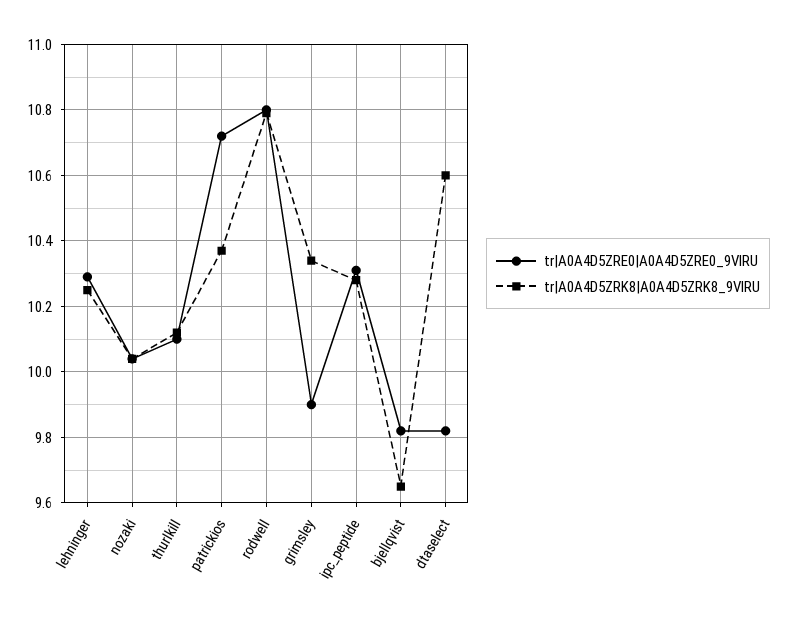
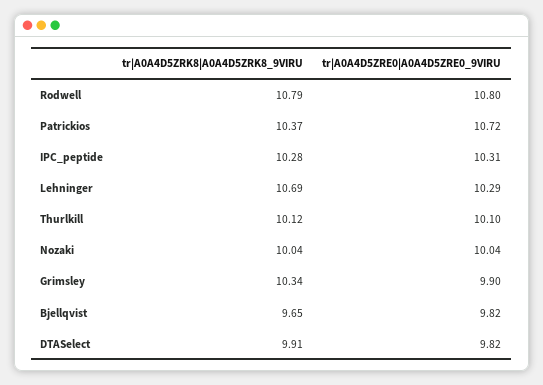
  {
    "tr|A0A4D5ZRE0|A0A4D5ZRE0_9VIRU": {
      "lehninger": 10.29,
      "nozaki": 10.04,
      "thurlkill": 10.1,
      "patrickios": 10.72,
      "rodwell": 10.8,
      "grimsley": 9.9,
      "ipc_peptide": 10.31,
      "bjellqvist": 9.82,
      "dtaselect": 9.82
    },
    "tr|A0A4D5ZRK8|A0A4D5ZRK8_9VIRU": {
-     "lehninger": 10.25,
+     "lehninger": 10.69,
      "nozaki": 10.04,
      "thurlkill": 10.12,
      "patrickios": 10.37,
      "rodwell": 10.79,
      "grimsley": 10.34,
      "ipc_peptide": 10.28,
      "bjellqvist": 9.65,
-     "dtaselect": 10.6
+     "dtaselect": 9.91
    }
  }

